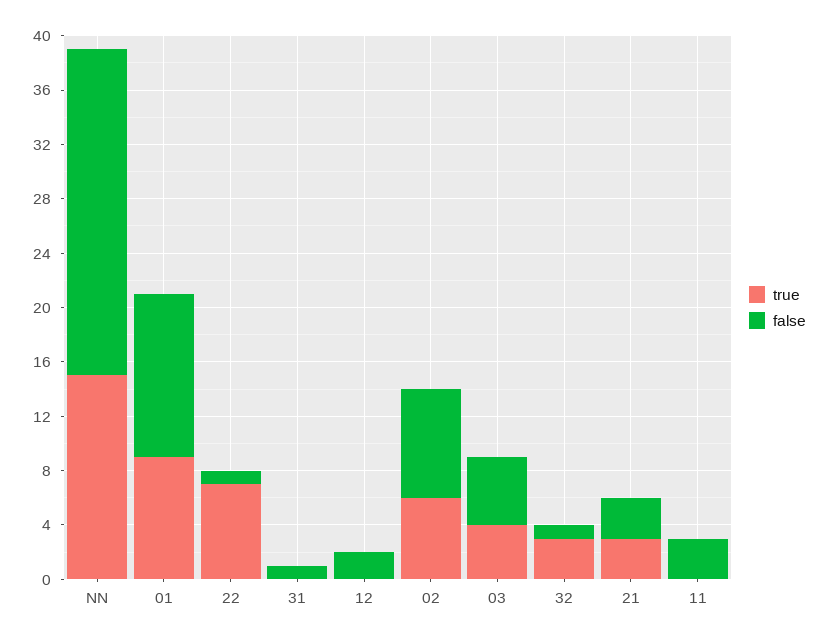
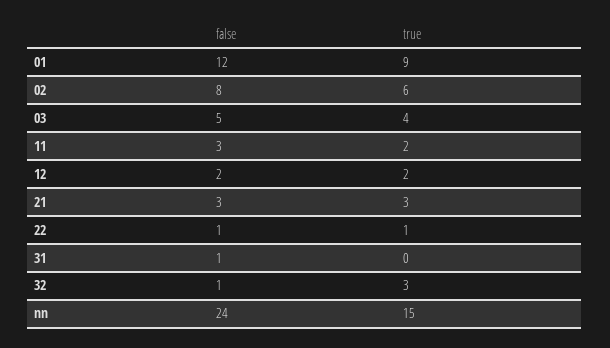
  {
    "true": {
      "NN": 15,
      "01": 9,
-     "22": 7,
+     "22": 1,
      "31": 0,
-     "12": 0,
+     "12": 2,
      "02": 6,
      "03": 4,
      "32": 3,
      "21": 3,
-     "11": 0
+     "11": 2
    },
    "false": {
      "NN": 24,
      "01": 12,
      "22": 1,
      "31": 1,
      "12": 2,
      "02": 8,
      "03": 5,
      "32": 1,
      "21": 3,
      "11": 3
    }
  }

